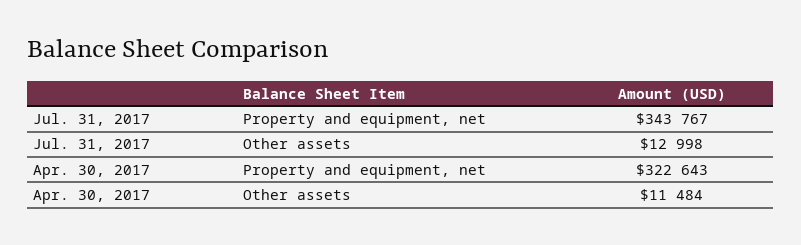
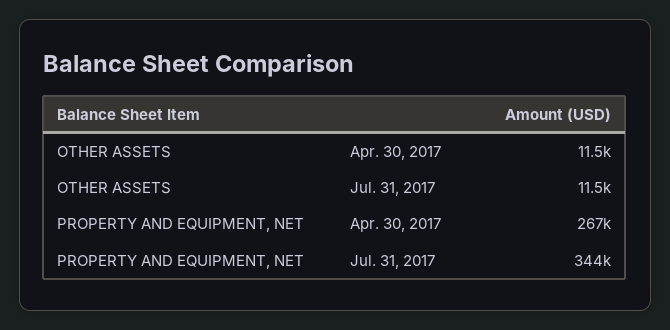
  {
    "Jul. 31, 2017": {
      "Property and equipment, net": 343767,
-     "Other assets": 12998
+     "Other assets": 11500
    },
    "Apr. 30, 2017": {
-     "Property and equipment, net": 322643,
+     "Property and equipment, net": 267000,
      "Other assets": 11484
    }
  }

